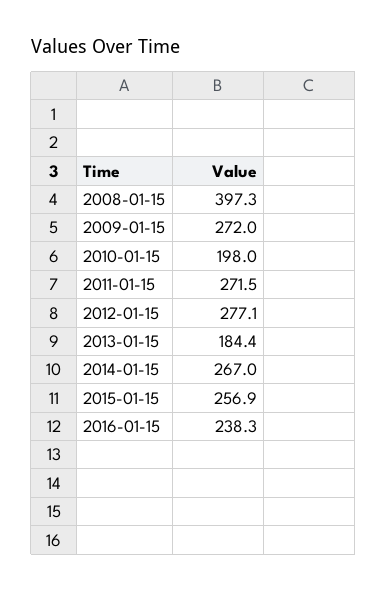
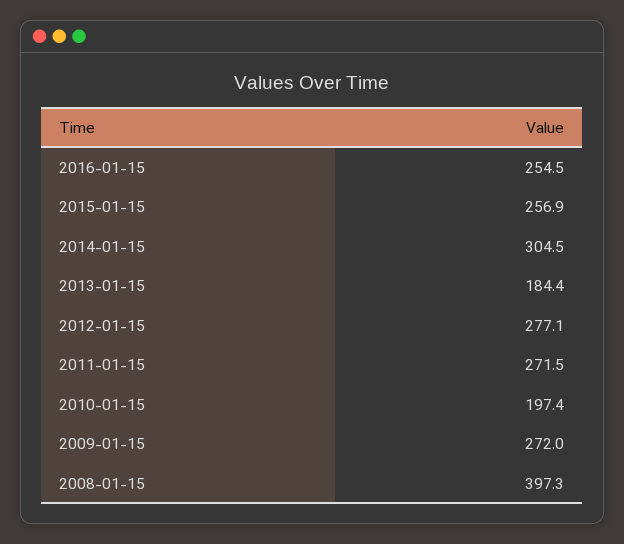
  {
    "2008-01-15": 397.3,
    "2009-01-15": 272,
-   "2010-01-15": 198,
+   "2010-01-15": 197.4,
    "2011-01-15": 271.5,
    "2012-01-15": 277.1,
    "2013-01-15": 184.4,
-   "2014-01-15": 267,
+   "2014-01-15": 304.5,
    "2015-01-15": 256.9,
-   "2016-01-15": 238.3
+   "2016-01-15": 254.5
  }

